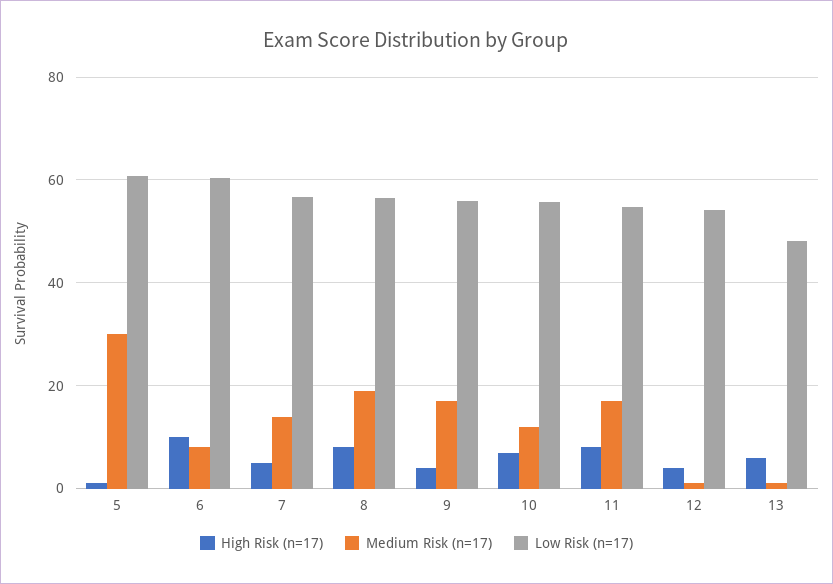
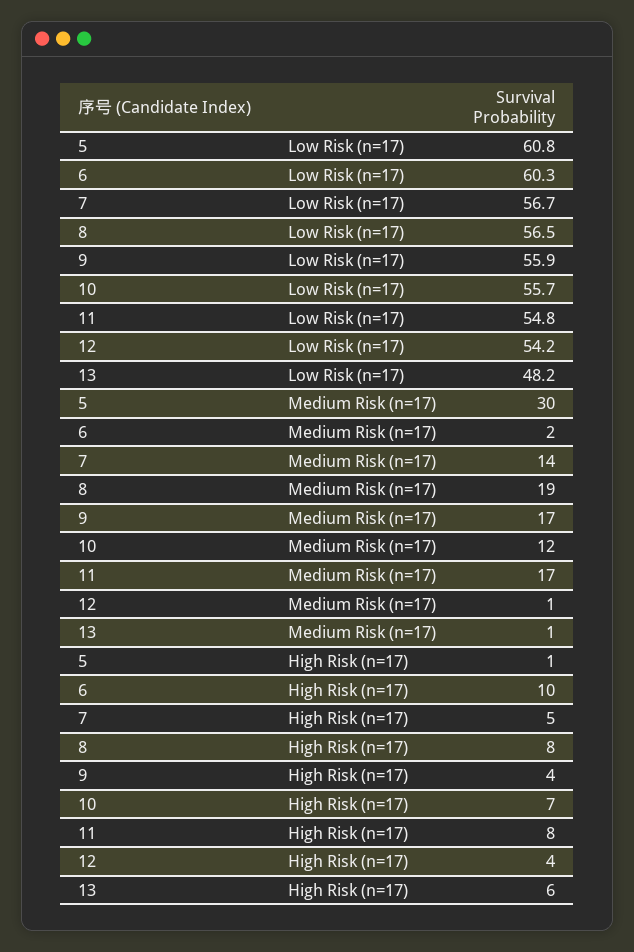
  {
    "High Risk (n=17)": {
      "5": 1,
      "6": 10,
      "7": 5,
      "8": 8,
      "9": 4,
      "10": 7,
      "11": 8,
      "12": 4,
      "13": 6
    },
    "Medium Risk (n=17)": {
      "5": 30,
-     "6": 8,
+     "6": 2,
      "7": 14,
      "8": 19,
      "9": 17,
      "10": 12,
      "11": 17,
      "12": 1,
      "13": 1
    },
    "Low Risk (n=17)": {
      "5": 60.8,
      "6": 60.3,
      "7": 56.7,
      "8": 56.5,
      "9": 55.9,
      "10": 55.7,
      "11": 54.8,
      "12": 54.2,
      "13": 48.2
    }
  }

